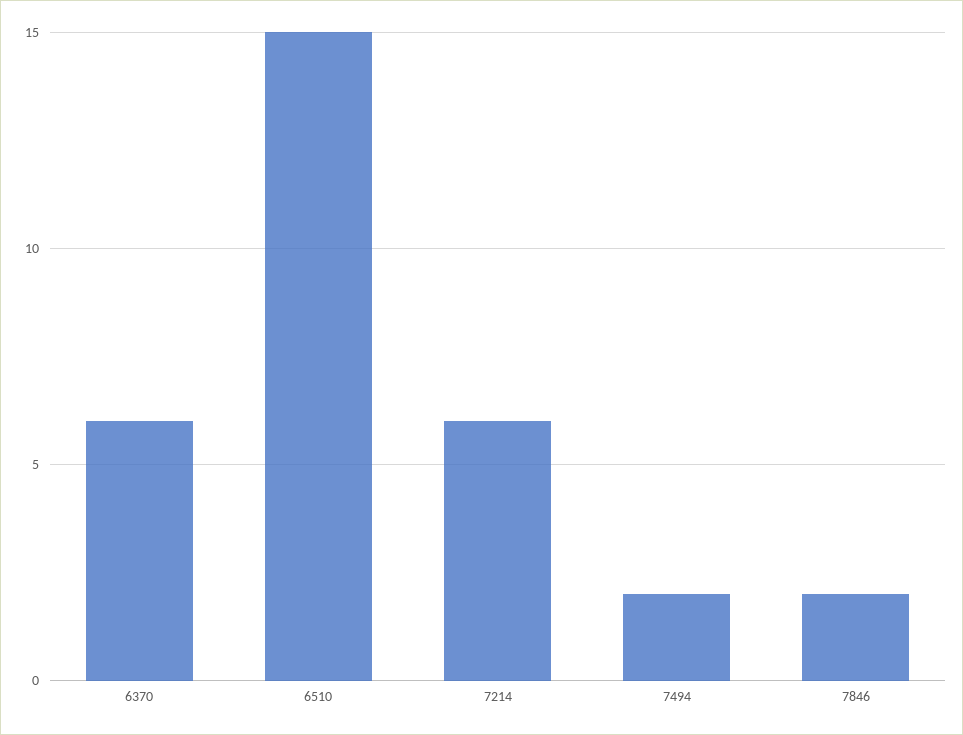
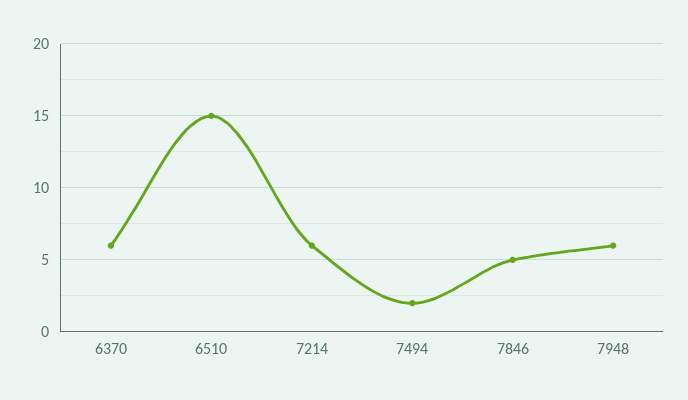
  {
    "6370": 6,
    "6510": 15,
    "7214": 6,
    "7494": 2,
-   "7846": 2
+   "7846": 5,
+   "7948": 6
  }

